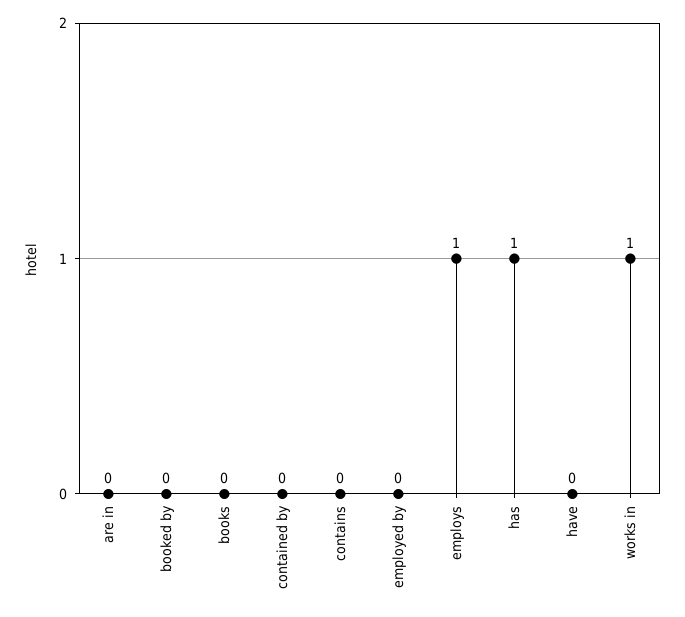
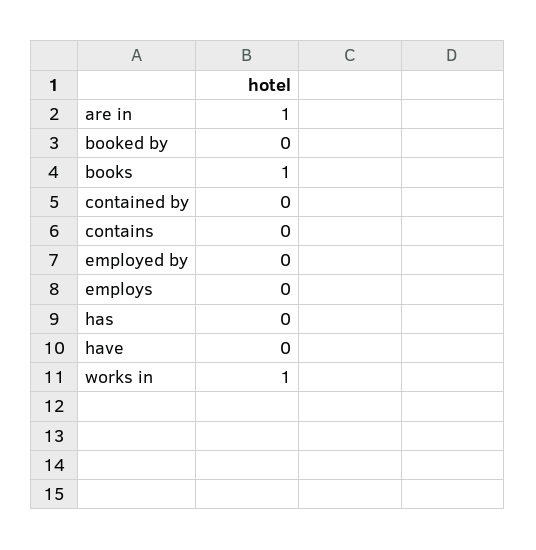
  {
-   "are in": 0,
+   "are in": 1,
    "booked by": 0,
-   "books": 0,
+   "books": 1,
    "contained by": 0,
    "contains": 0,
    "employed by": 0,
-   "employs": 1,
+   "employs": 0,
-   "has": 1,
+   "has": 0,
    "have": 0,
    "works in": 1
  }

